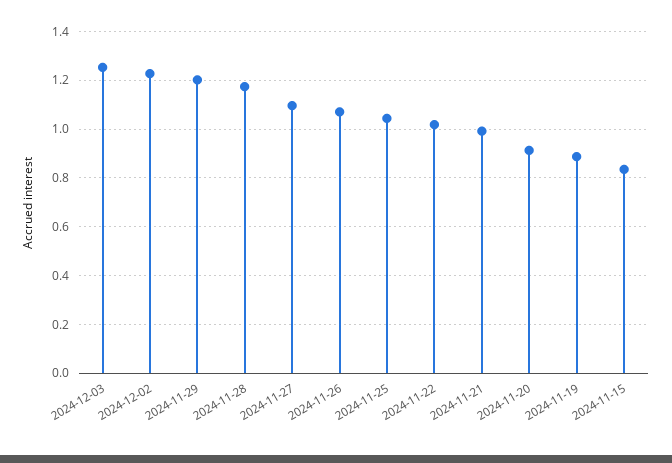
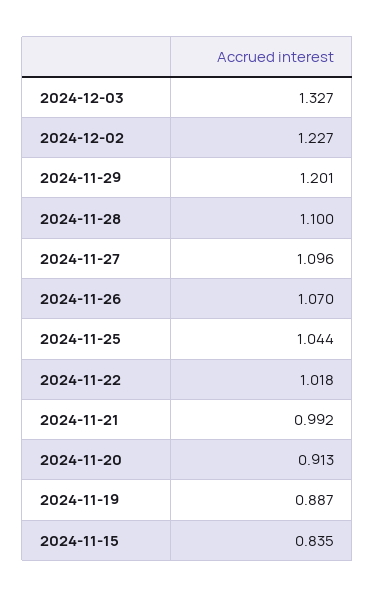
  {
-   "2024-12-03": 1.25,
+   "2024-12-03": 1.327,
    "2024-12-02": 1.227,
    "2024-11-29": 1.201,
-   "2024-11-28": 1.175,
+   "2024-11-28": 1.1,
    "2024-11-27": 1.096,
    "2024-11-26": 1.07,
    "2024-11-25": 1.044,
    "2024-11-22": 1.018,
    "2024-11-21": 0.992,
    "2024-11-20": 0.913,
    "2024-11-19": 0.887,
    "2024-11-15": 0.835
  }

